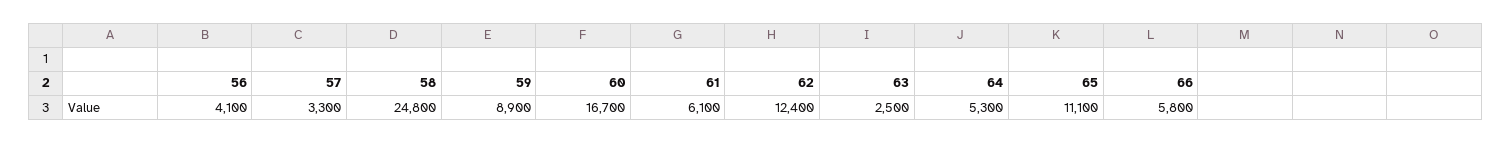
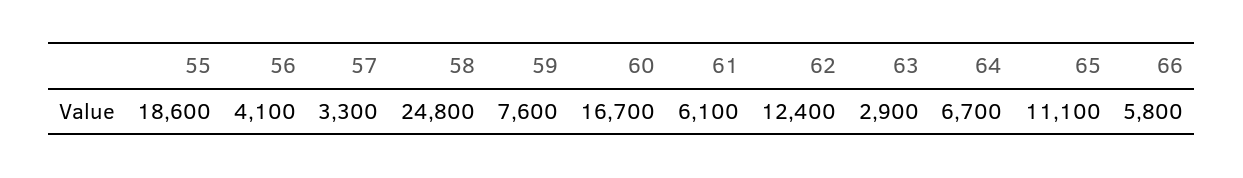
  {
    "56": 4100,
    "57": 3300,
    "58": 24800,
-   "59": 8900,
+   "59": 7600,
    "60": 16700,
    "61": 6100,
    "62": 12400,
-   "63": 2500,
+   "63": 2900,
-   "64": 5300,
+   "64": 6700,
    "65": 11100,
-   "66": 5800
+   "66": 5800,
+   "55": 18600
  }

